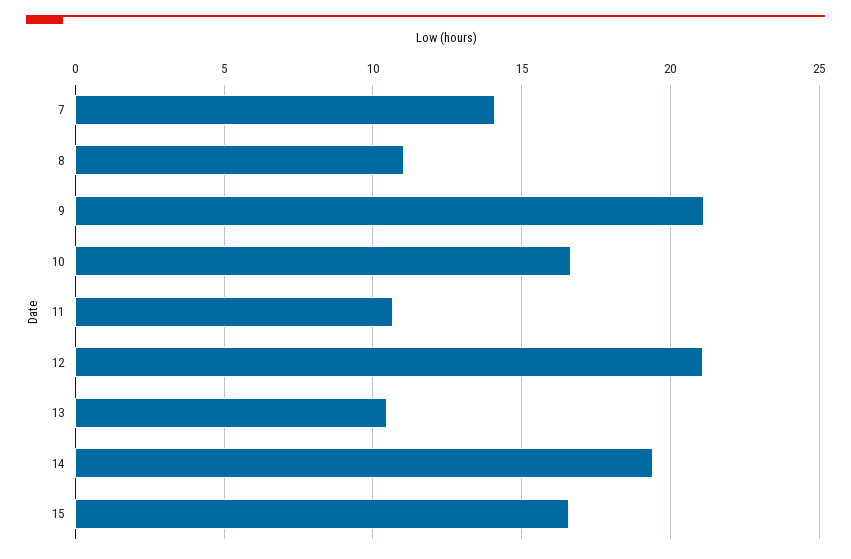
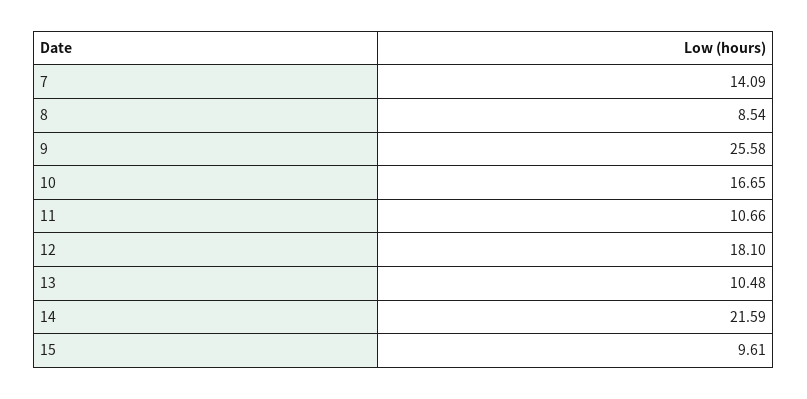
  {
    "7": 14.09,
-   "8": 11,
+   "8": 8.54,
-   "9": 21,
+   "9": 25.58,
    "10": 16.65,
    "11": 10.66,
-   "12": 21,
+   "12": 18.1,
    "13": 10.48,
-   "14": 19.5,
+   "14": 21.59,
-   "15": 16.5
+   "15": 9.61
  }

